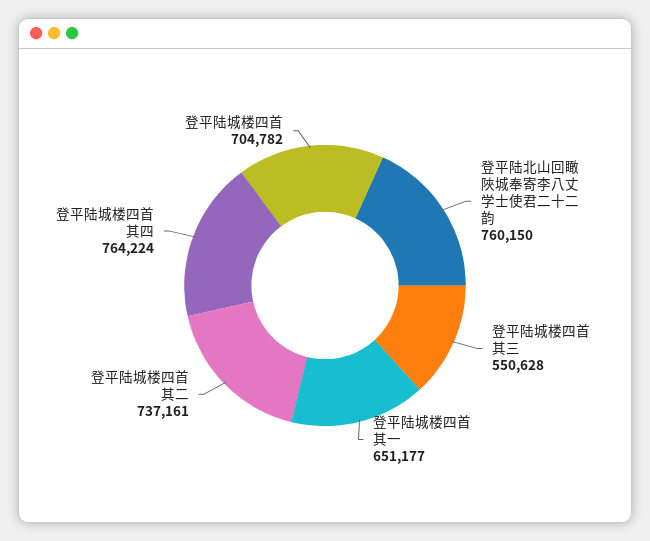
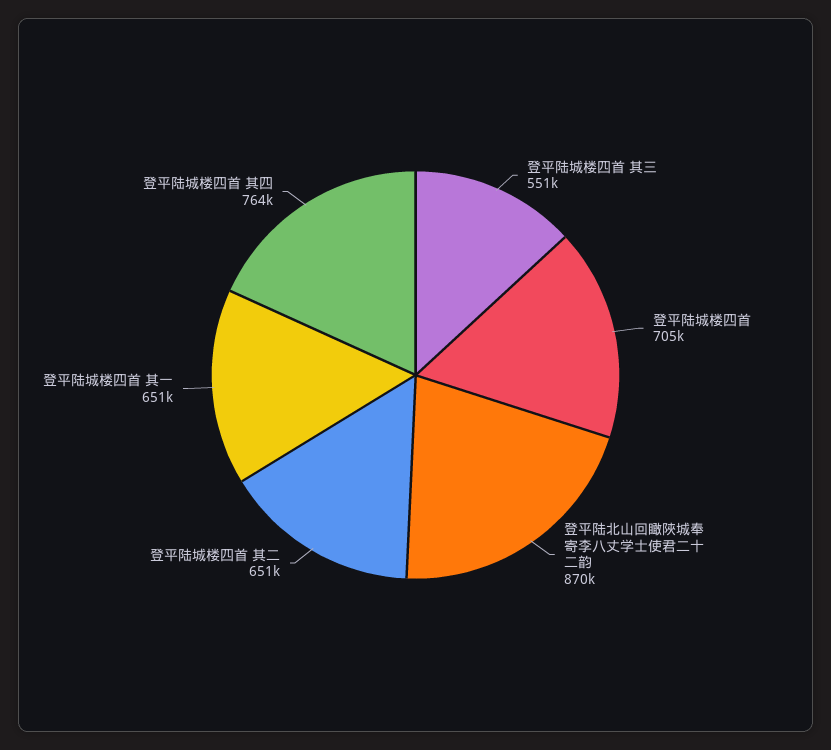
  {
-   "登平陆北山回瞰陜城奉寄李八丈学士使君二十二韵": 760150,
+   "登平陆北山回瞰陜城奉寄李八丈学士使君二十二韵": 870000,
    "登平陆城楼四首 其三": 550628,
    "登平陆城楼四首 其一": 651177,
-   "登平陆城楼四首 其二": 737161,
+   "登平陆城楼四首 其二": 651000,
    "登平陆城楼四首 其四": 764224,
    "登平陆城楼四首": 704782
  }

